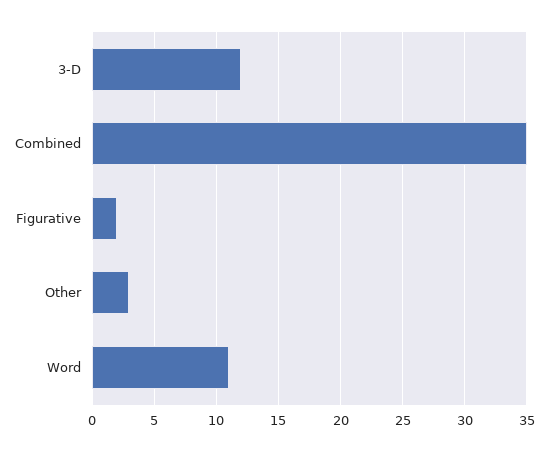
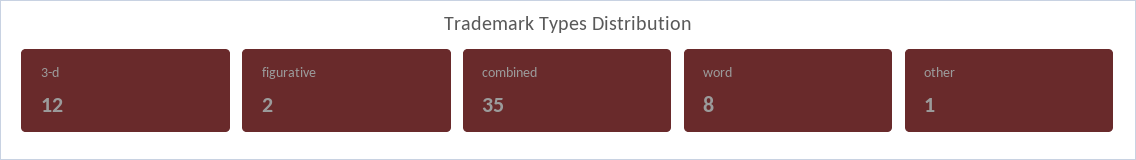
  {
    "3-D": 12,
    "Combined": 35,
    "Figurative": 2,
-   "Other": 3,
+   "Other": 1,
-   "Word": 11
+   "Word": 8
  }

